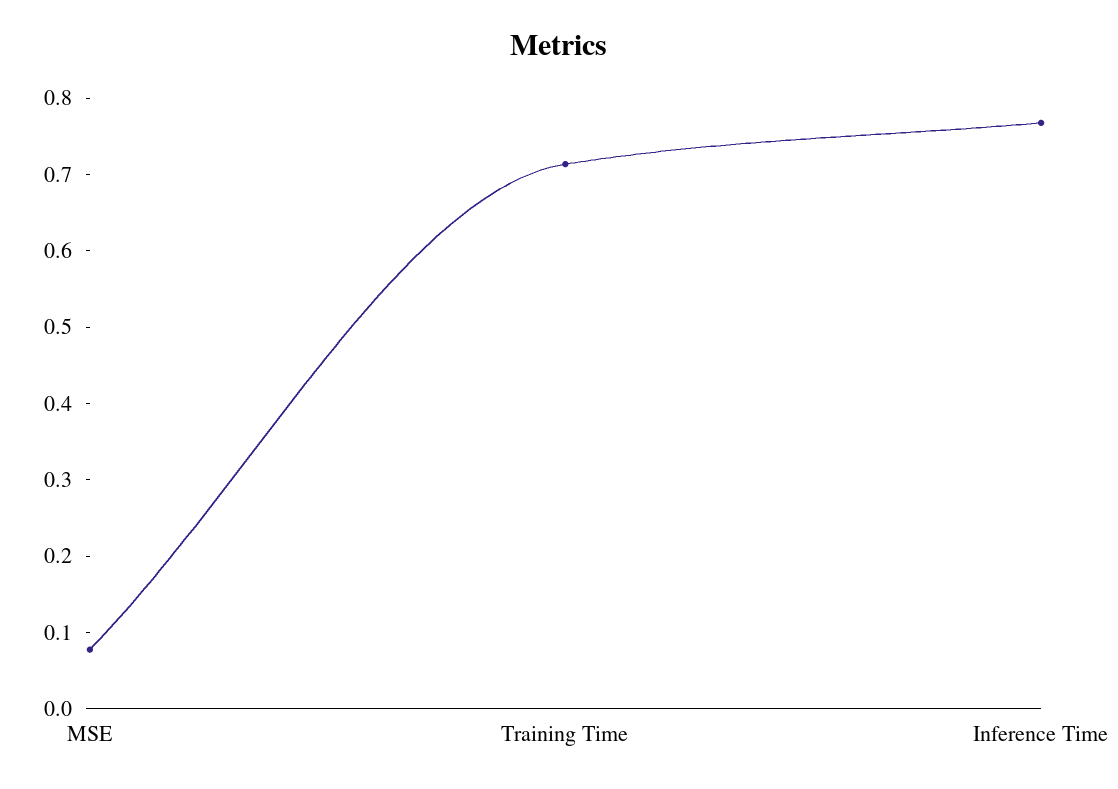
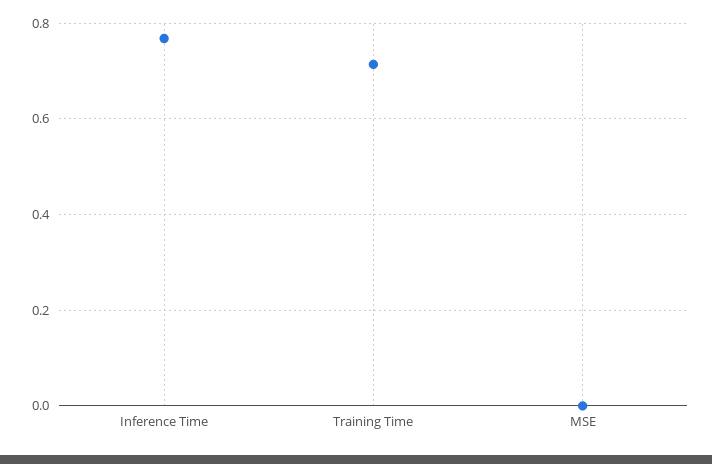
  {
-   "MSE": 0.08,
+   "MSE": 0,
    "Training Time": 0.72,
    "Inference Time": 0.76
  }

